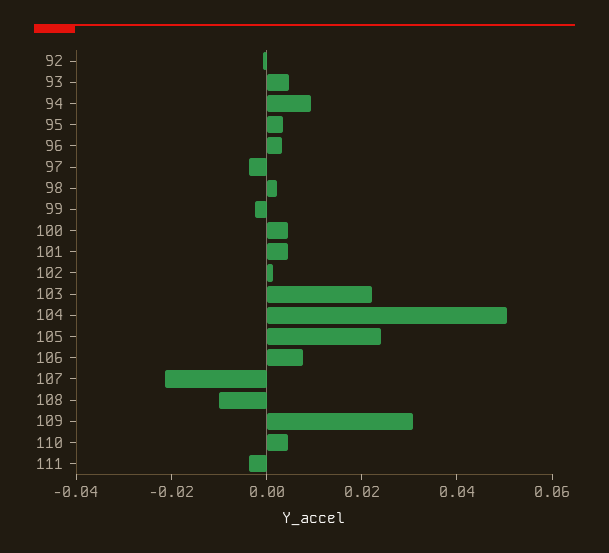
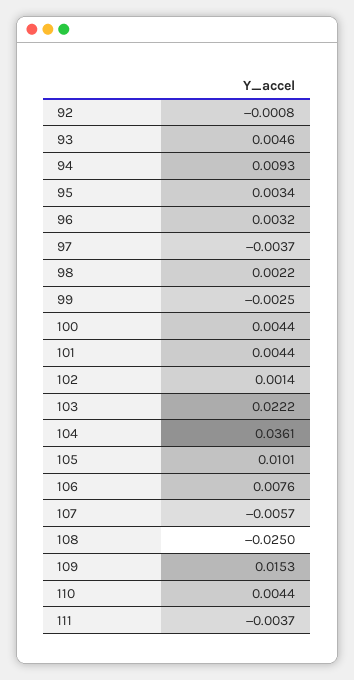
  {
    "92": -0.0008,
    "93": 0.0046,
    "94": 0.0093,
    "95": 0.0034,
    "96": 0.0032,
    "97": -0.0037,
    "98": 0.0022,
    "99": -0.0025,
    "100": 0.0044,
    "101": 0.0044,
    "102": 0.0014,
    "103": 0.0222,
-   "104": 0.05,
+   "104": 0.0361,
-   "105": 0.025,
+   "105": 0.0101,
    "106": 0.0076,
-   "107": -0.02,
+   "107": -0.0057,
-   "108": -0.01,
+   "108": -0.025,
-   "109": 0.03,
+   "109": 0.0153,
    "110": 0.0044,
    "111": -0.0037
  }

